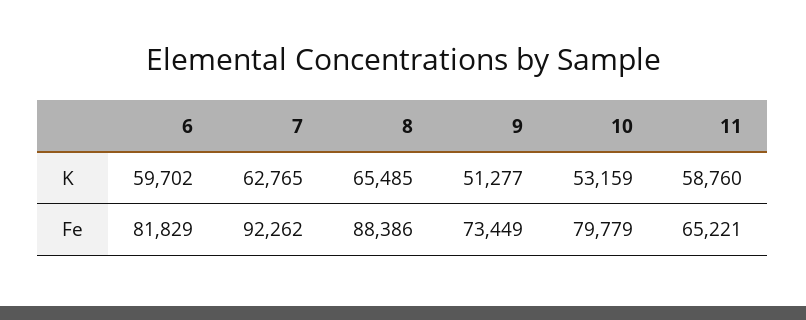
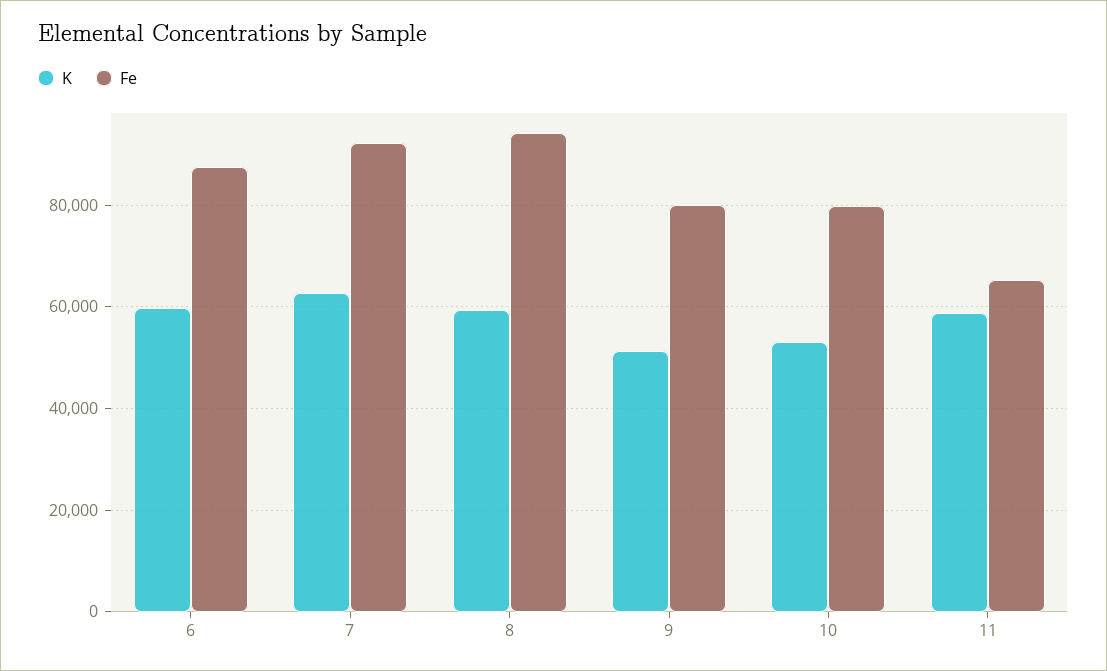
  {
    "K": {
      "6": 59702,
      "7": 62765,
-     "8": 65485,
+     "8": 60000,
      "9": 51277,
      "10": 53159,
      "11": 58760
    },
    "Fe": {
-     "6": 81829,
+     "6": 88000,
      "7": 92262,
-     "8": 88386,
+     "8": 94000,
-     "9": 73449,
+     "9": 80000,
      "10": 79779,
      "11": 65221
    }
  }

